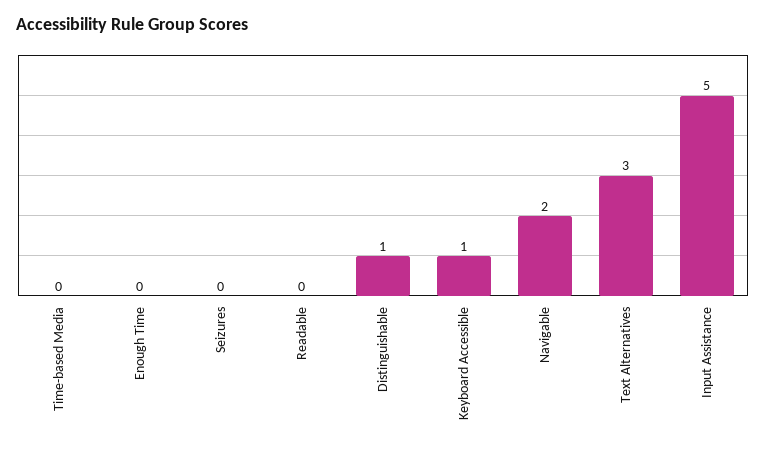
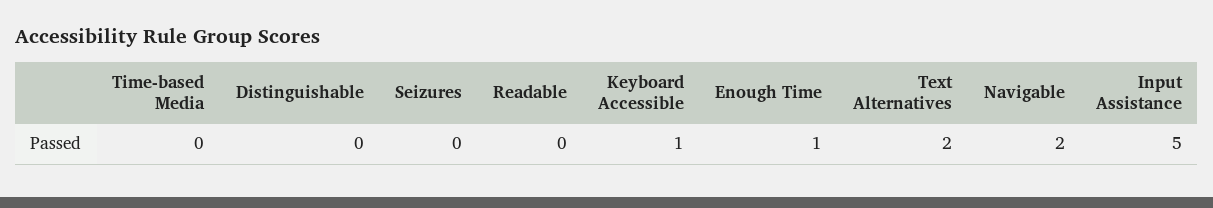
  {
    "Time-based Media": 0,
-   "Enough Time": 0,
+   "Enough Time": 1,
    "Seizures": 0,
    "Readable": 0,
-   "Distinguishable": 1,
+   "Distinguishable": 0,
    "Keyboard Accessible": 1,
    "Navigable": 2,
-   "Text Alternatives": 3,
+   "Text Alternatives": 2,
    "Input Assistance": 5
  }

